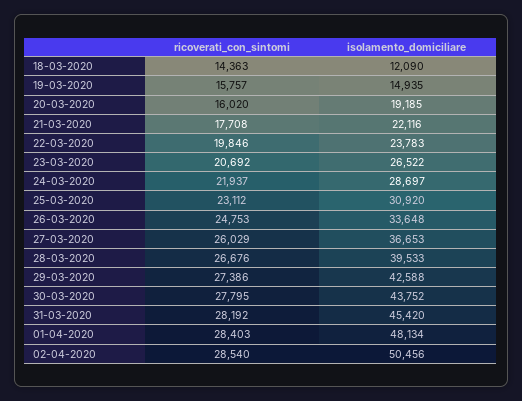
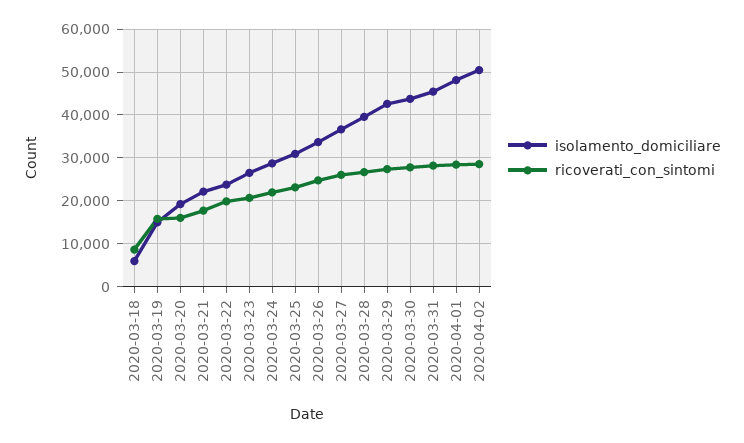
  {
    "ricoverati_con_sintomi": {
-     "18-03-2020": 14363,
+     "18-03-2020": 8000,
      "19-03-2020": 15757,
      "20-03-2020": 16020,
      "21-03-2020": 17708,
      "22-03-2020": 19846,
      "23-03-2020": 20692,
      "24-03-2020": 21937,
      "25-03-2020": 23112,
      "26-03-2020": 24753,
      "27-03-2020": 26029,
      "28-03-2020": 26676,
      "29-03-2020": 27386,
      "30-03-2020": 27795,
      "31-03-2020": 28192,
      "01-04-2020": 28403,
      "02-04-2020": 28540
    },
    "isolamento_domiciliare": {
-     "18-03-2020": 12090,
+     "18-03-2020": 6000,
      "19-03-2020": 14935,
      "20-03-2020": 19185,
      "21-03-2020": 22116,
      "22-03-2020": 23783,
      "23-03-2020": 26522,
      "24-03-2020": 28697,
      "25-03-2020": 30920,
      "26-03-2020": 33648,
      "27-03-2020": 36653,
      "28-03-2020": 39533,
      "29-03-2020": 42588,
      "30-03-2020": 43752,
      "31-03-2020": 45420,
      "01-04-2020": 48134,
      "02-04-2020": 50456
    }
  }

